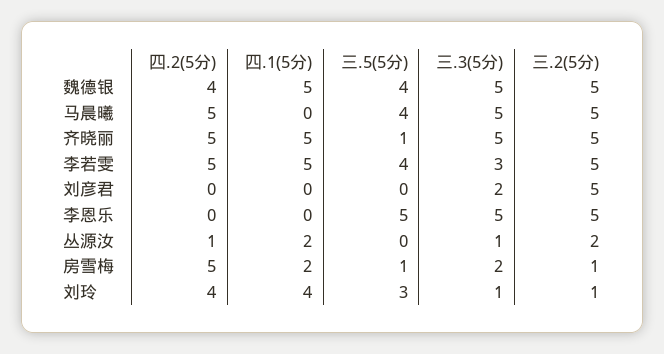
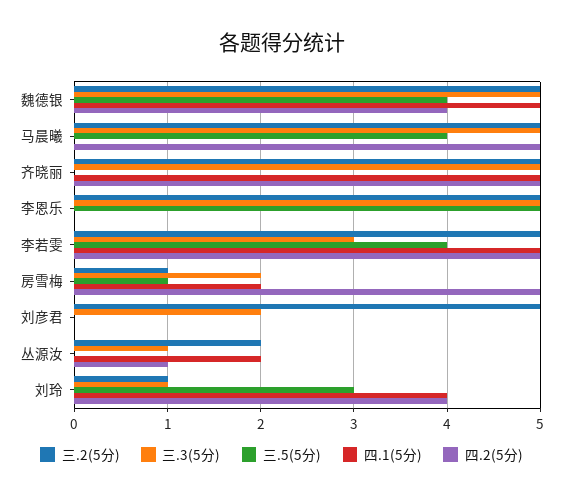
  {
    "四.2(5分)": {
      "魏德银": 4,
      "马晨曦": 5,
      "齐晓丽": 5,
      "李若雯": 5,
      "刘彦君": 0,
      "李恩乐": 0,
      "丛源汝": 1,
      "房雪梅": 5,
      "刘玲": 4
    },
    "四.1(5分)": {
      "魏德银": 5,
      "马晨曦": 0,
      "齐晓丽": 5,
      "李若雯": 5,
      "刘彦君": 0,
      "李恩乐": 0,
      "丛源汝": 2,
      "房雪梅": 2,
      "刘玲": 4
    },
    "三.5(5分)": {
      "魏德银": 4,
      "马晨曦": 4,
-     "齐晓丽": 1,
+     "齐晓丽": 0,
      "李若雯": 4,
      "刘彦君": 0,
      "李恩乐": 5,
      "丛源汝": 0,
      "房雪梅": 1,
      "刘玲": 3
    },
    "三.3(5分)": {
      "魏德银": 5,
      "马晨曦": 5,
      "齐晓丽": 5,
      "李若雯": 3,
      "刘彦君": 2,
      "李恩乐": 5,
      "丛源汝": 1,
      "房雪梅": 2,
      "刘玲": 1
    },
    "三.2(5分)": {
      "魏德银": 5,
      "马晨曦": 5,
      "齐晓丽": 5,
      "李若雯": 5,
      "刘彦君": 5,
      "李恩乐": 5,
      "丛源汝": 2,
      "房雪梅": 1,
      "刘玲": 1
    }
  }

